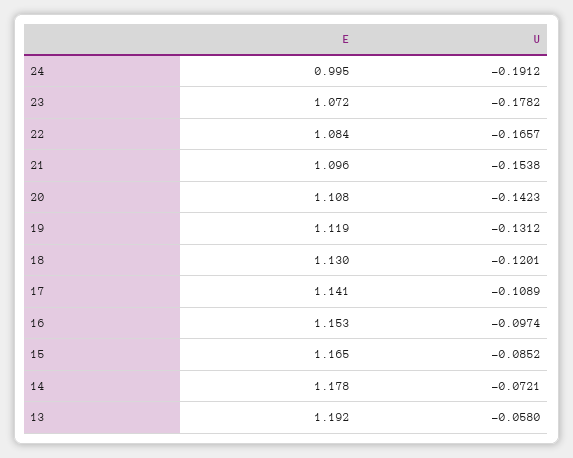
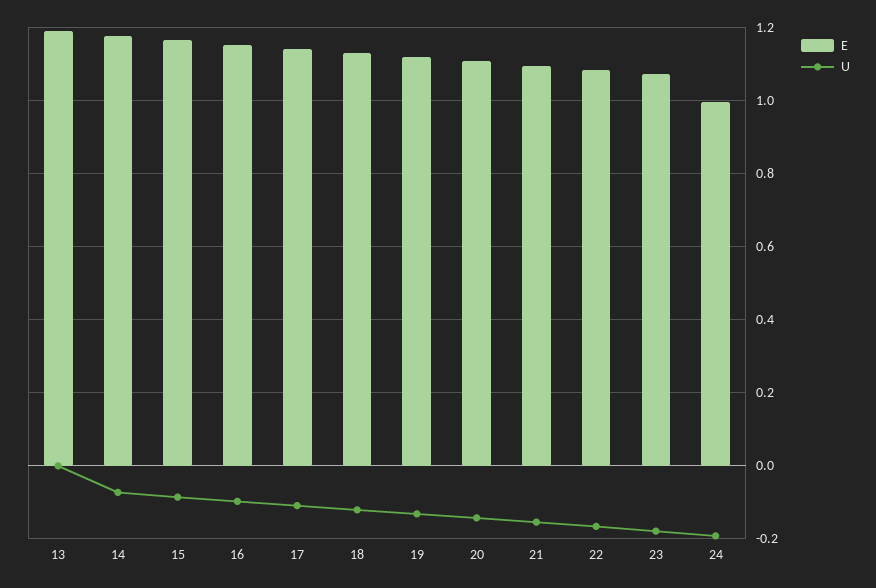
  {
    "E": {
      "24": 0.995,
      "23": 1.072,
      "22": 1.084,
      "21": 1.096,
      "20": 1.108,
      "19": 1.119,
      "18": 1.13,
      "17": 1.141,
      "16": 1.153,
      "15": 1.165,
      "14": 1.178,
      "13": 1.192
    },
    "U": {
      "24": -0.1912,
      "23": -0.1782,
      "22": -0.1657,
      "21": -0.1538,
      "20": -0.1423,
      "19": -0.1312,
      "18": -0.1201,
      "17": -0.1089,
      "16": -0.0974,
      "15": -0.0852,
      "14": -0.0721,
-     "13": -0.058
+     "13": 0
    }
  }

